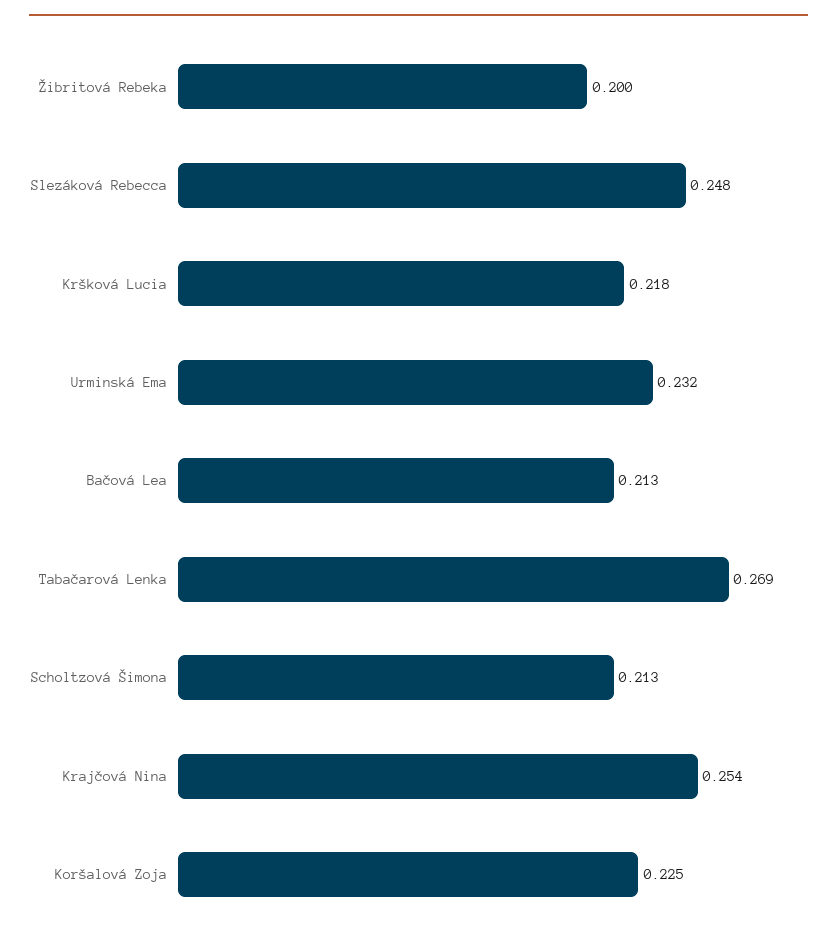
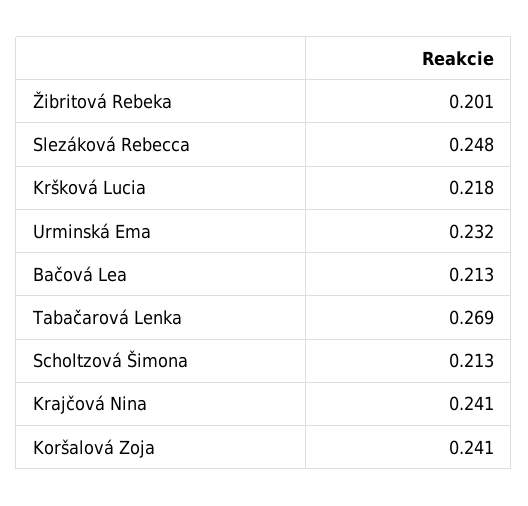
  {
-   "Žibritová Rebeka": 0.2,
+   "Žibritová Rebeka": 0.201,
    "Slezáková Rebecca": 0.248,
    "Kršková Lucia": 0.218,
    "Urminská Ema": 0.232,
    "Bačová Lea": 0.213,
    "Tabačarová Lenka": 0.269,
    "Scholtzová Šimona": 0.213,
-   "Krajčová Nina": 0.254,
+   "Krajčová Nina": 0.241,
-   "Koršalová Zoja": 0.225
+   "Koršalová Zoja": 0.241
  }

